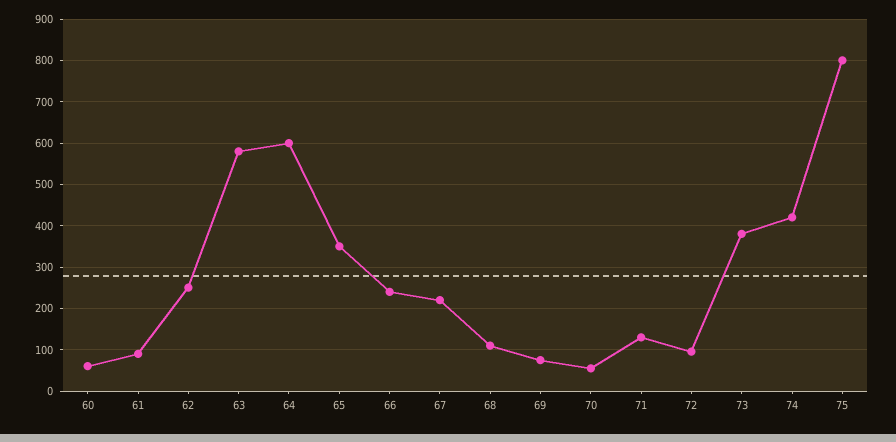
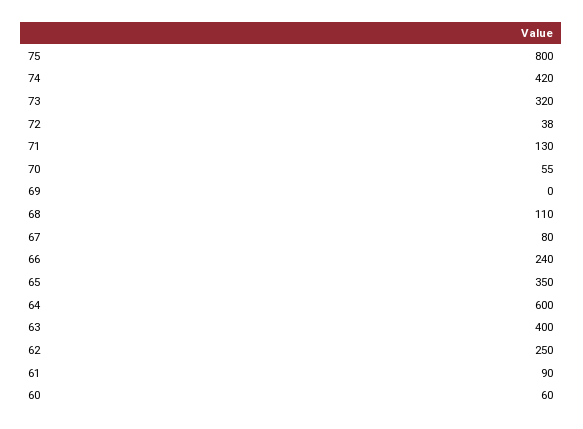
  {
    "60": 60,
    "61": 90,
    "62": 250,
-   "63": 580,
+   "63": 400,
    "64": 600,
    "65": 350,
    "66": 240,
-   "67": 220,
+   "67": 80,
    "68": 110,
-   "69": 80,
+   "69": 0,
    "70": 55,
    "71": 130,
-   "72": 100,
+   "72": 38,
-   "73": 380,
+   "73": 320,
    "74": 420,
    "75": 800
  }

